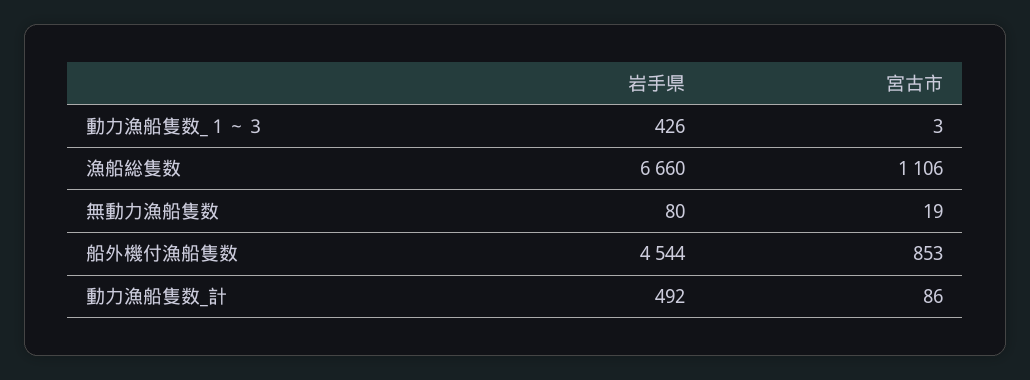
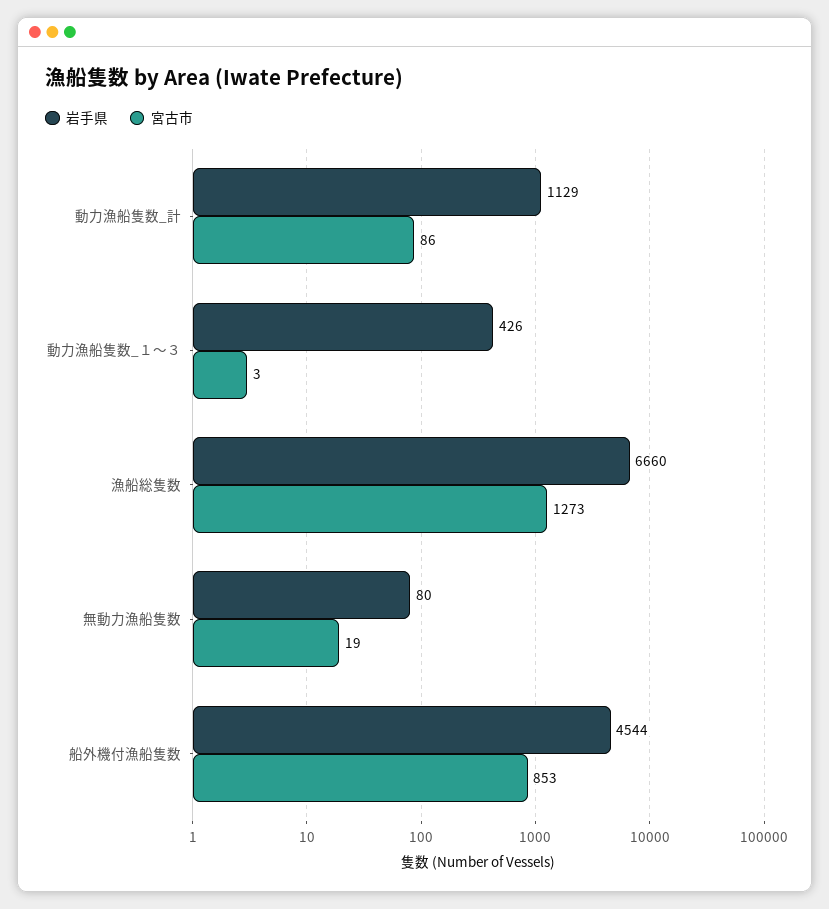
  {
    "岩手県": {
      "動力漁船隻数_１～３": 426,
      "漁船総隻数": 6660,
      "無動力漁船隻数": 80,
      "船外機付漁船隻数": 4544,
-     "動力漁船隻数_計": 492
+     "動力漁船隻数_計": 1129
    },
    "宮古市": {
      "動力漁船隻数_１～３": 3,
-     "漁船総隻数": 1106,
+     "漁船総隻数": 1273,
      "無動力漁船隻数": 19,
      "船外機付漁船隻数": 853,
      "動力漁船隻数_計": 86
    }
  }

